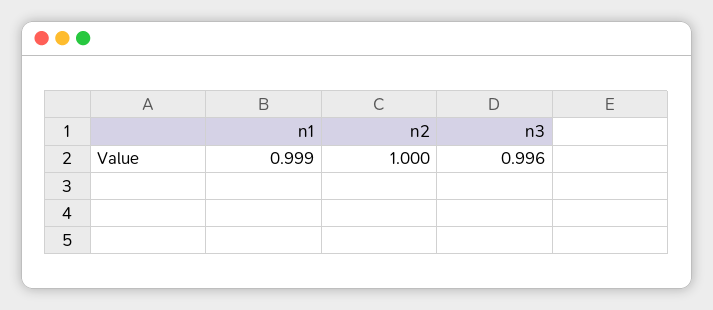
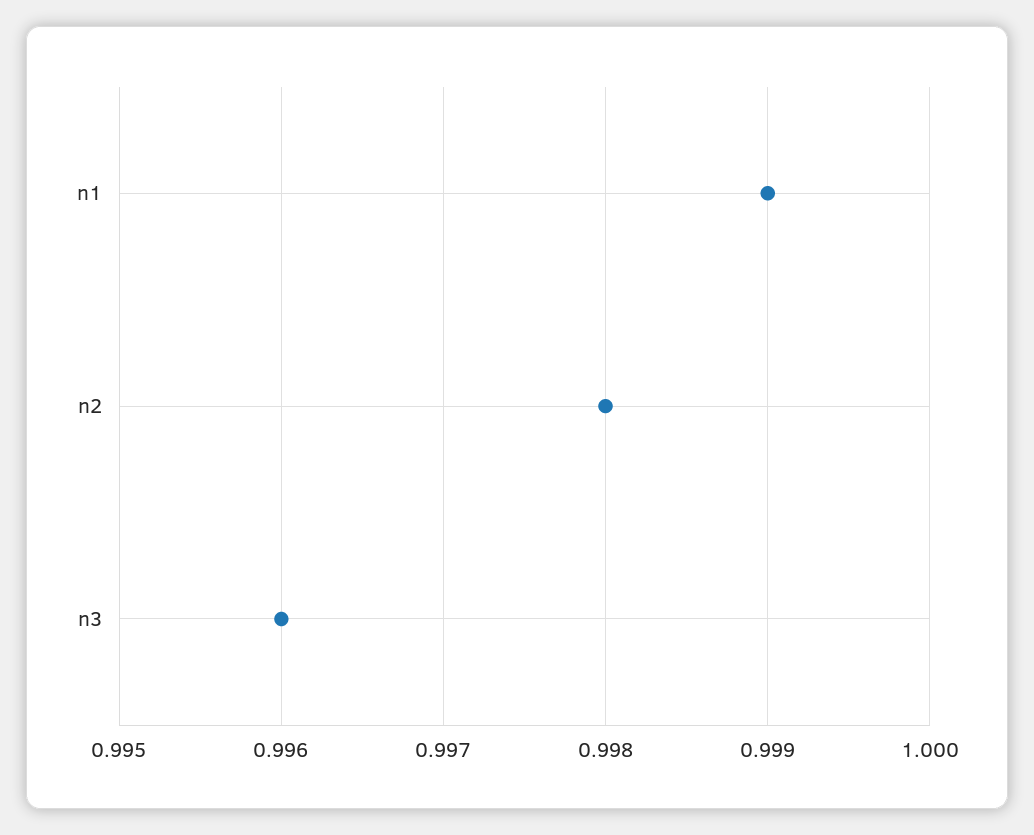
  {
    "n1": 0.999,
-   "n2": 1,
+   "n2": 0.998,
    "n3": 0.996
  }

